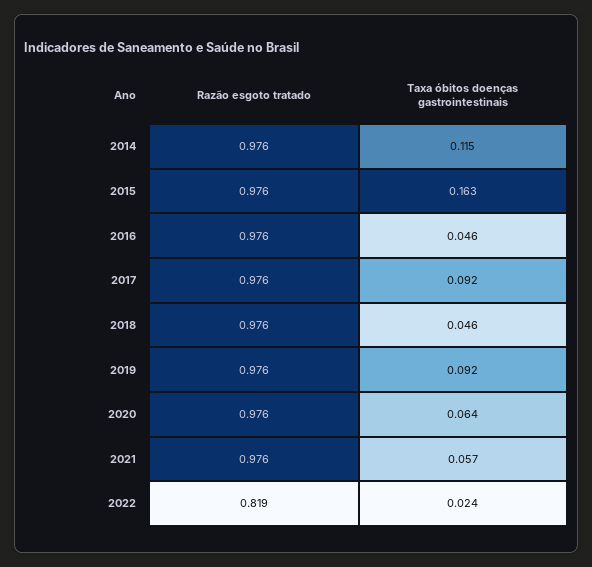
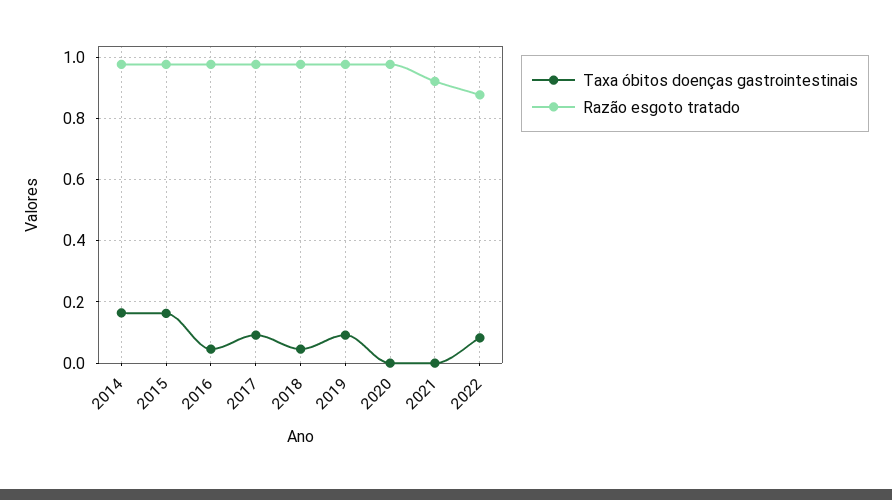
  {
    "Razão esgoto tratado": {
      "2014": 0.976,
      "2015": 0.976,
      "2016": 0.976,
      "2017": 0.976,
      "2018": 0.976,
      "2019": 0.976,
      "2020": 0.976,
-     "2021": 0.976,
+     "2021": 0.92,
-     "2022": 0.819
+     "2022": 0.88
    },
    "Taxa óbitos doenças gastrointestinais": {
-     "2014": 0.115,
+     "2014": 0.16,
      "2015": 0.163,
      "2016": 0.046,
      "2017": 0.092,
      "2018": 0.046,
      "2019": 0.092,
-     "2020": 0.064,
+     "2020": 0,
-     "2021": 0.057,
+     "2021": 0,
-     "2022": 0.024
+     "2022": 0.08
    }
  }

